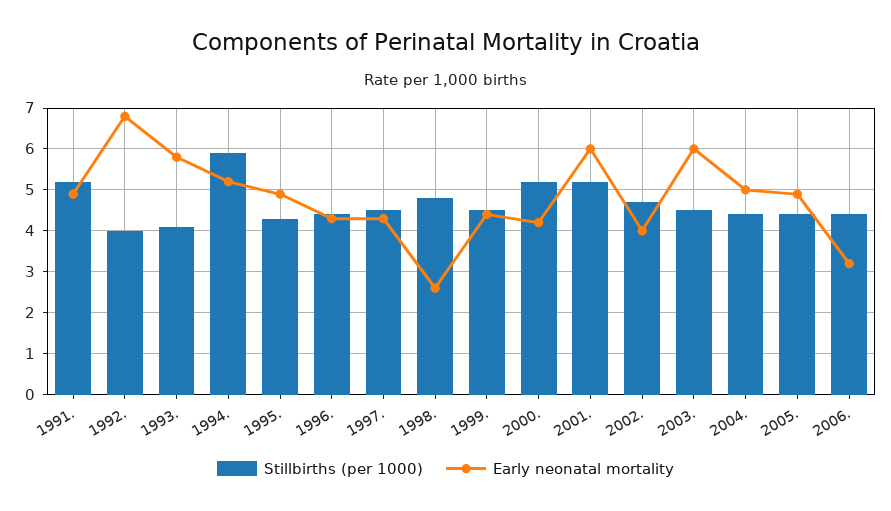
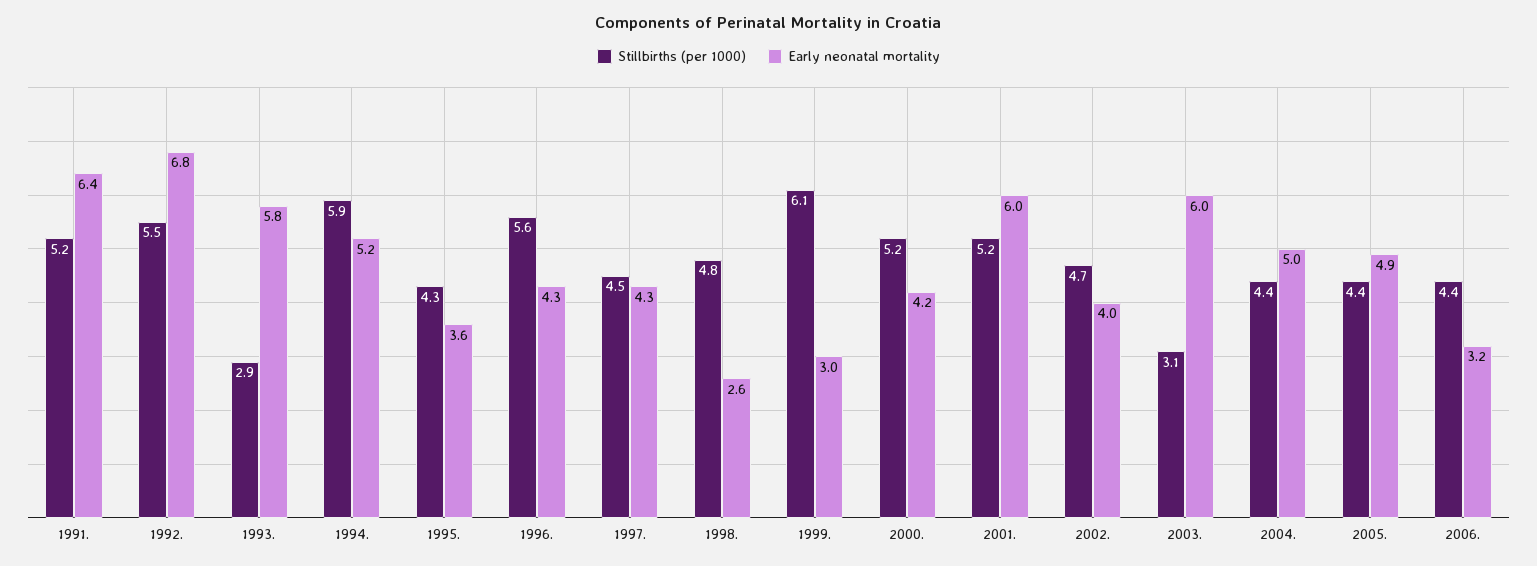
  {
    "Stillbirths (per 1000)": {
      "1991.": 5.2,
-     "1992.": 4,
+     "1992.": 5.5,
-     "1993.": 4,
+     "1993.": 2.9,
      "1994.": 5.9,
      "1995.": 4.3,
-     "1996.": 4.5,
+     "1996.": 5.6,
      "1997.": 4.5,
      "1998.": 4.8,
-     "1999.": 4.5,
+     "1999.": 6.1,
      "2000.": 5.2,
      "2001.": 5.2,
      "2002.": 4.7,
-     "2003.": 4.5,
+     "2003.": 3.1,
      "2004.": 4.4,
      "2005.": 4.4,
      "2006.": 4.4
    },
    "Early neonatal mortality": {
-     "1991.": 5,
+     "1991.": 6.4,
      "1992.": 6.8,
      "1993.": 5.8,
      "1994.": 5.2,
-     "1995.": 5,
+     "1995.": 3.6,
      "1996.": 4.3,
      "1997.": 4.3,
      "1998.": 2.6,
-     "1999.": 4.5,
+     "1999.": 3,
      "2000.": 4.2,
      "2001.": 6,
      "2002.": 4,
      "2003.": 6,
      "2004.": 5,
      "2005.": 4.9,
      "2006.": 3.2
    }
  }

